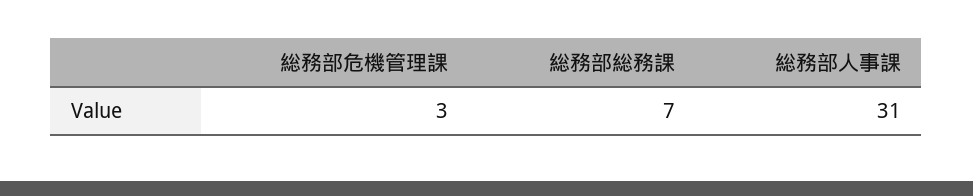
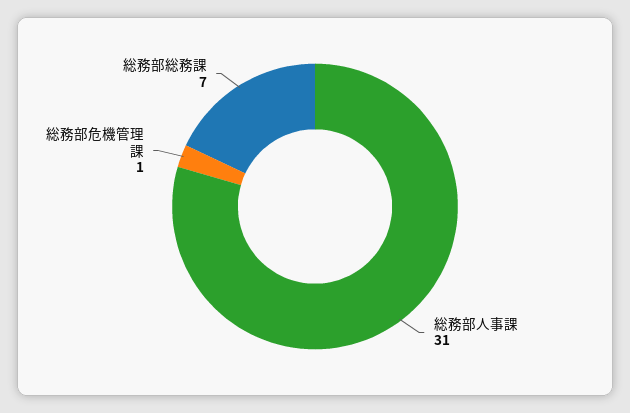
  {
-   "総務部危機管理課": 3,
+   "総務部危機管理課": 1,
    "総務部総務課": 7,
    "総務部人事課": 31
  }

